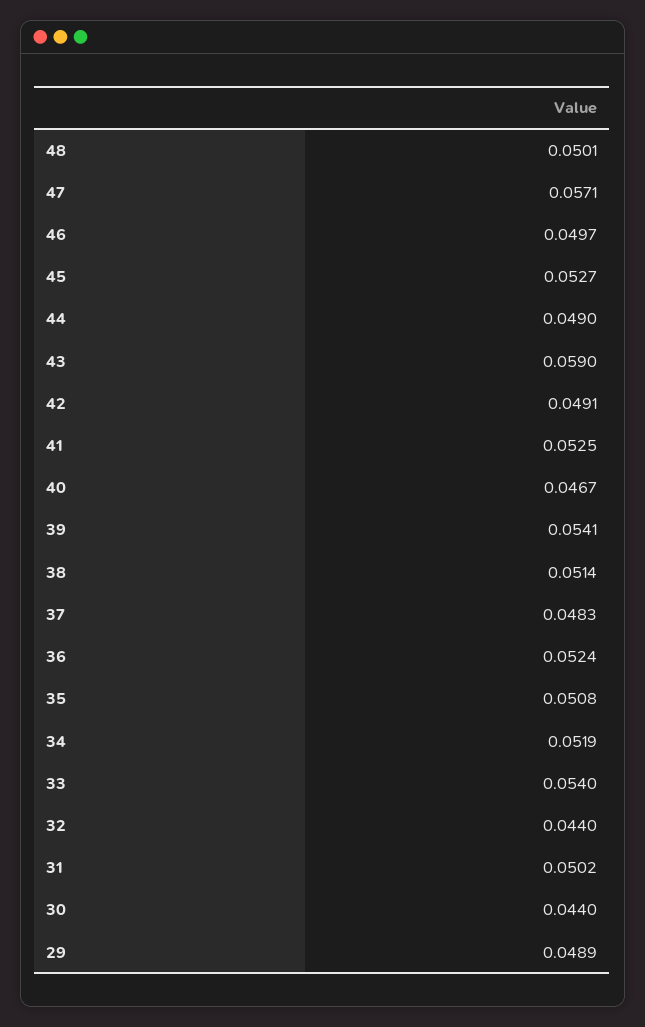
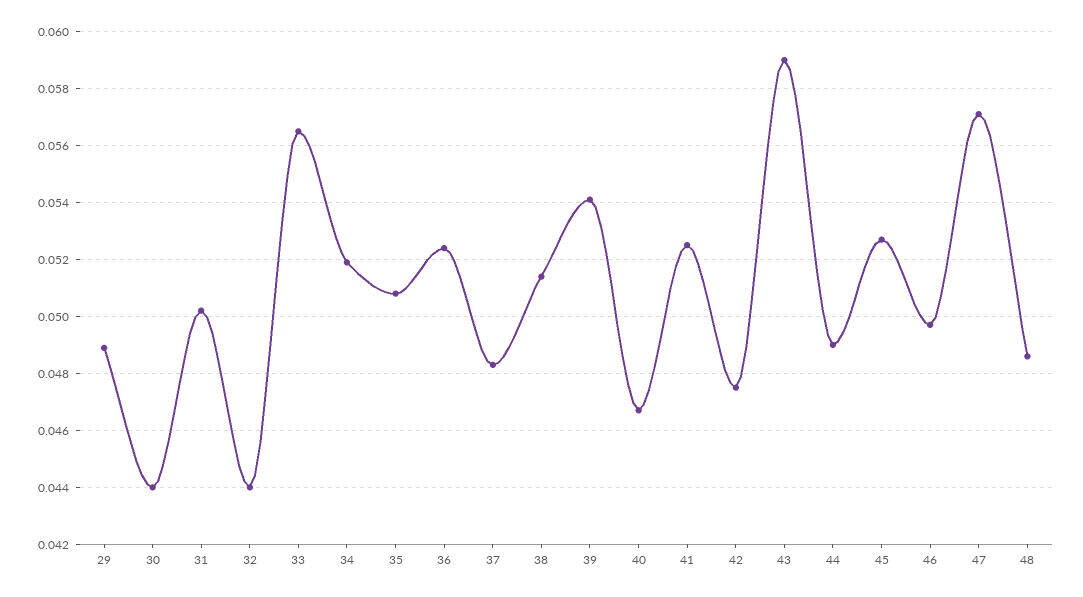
  {
-   "48": 0.0501,
+   "48": 0.0485,
    "47": 0.0571,
    "46": 0.0497,
    "45": 0.0527,
    "44": 0.049,
    "43": 0.059,
-   "42": 0.0491,
+   "42": 0.0475,
    "41": 0.0525,
    "40": 0.0467,
    "39": 0.0541,
    "38": 0.0514,
    "37": 0.0483,
    "36": 0.0524,
    "35": 0.0508,
    "34": 0.0519,
-   "33": 0.054,
+   "33": 0.0565,
    "32": 0.044,
    "31": 0.0502,
    "30": 0.044,
    "29": 0.0489
  }

